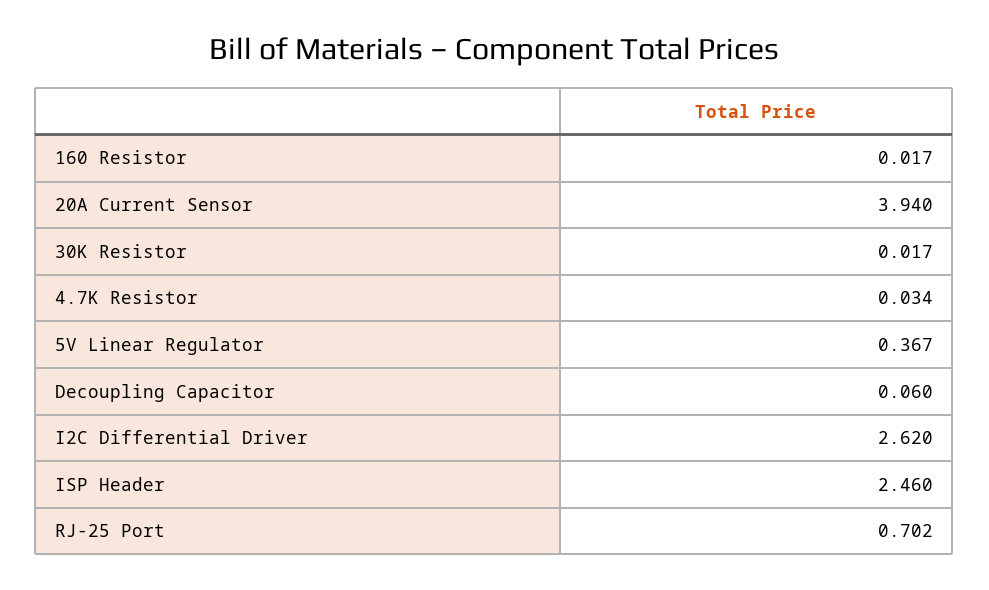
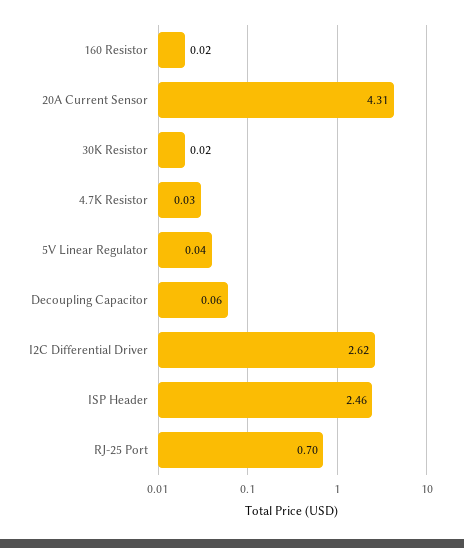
  {
    "160 Resistor": 0.017,
-   "20A Current Sensor": 3.94,
+   "20A Current Sensor": 4.31,
    "30K Resistor": 0.017,
    "4.7K Resistor": 0.034,
-   "5V Linear Regulator": 0.367,
+   "5V Linear Regulator": 0.04,
    "Decoupling Capacitor": 0.06,
    "I2C Differential Driver": 2.62,
    "ISP Header": 2.46,
    "RJ-25 Port": 0.702
  }

